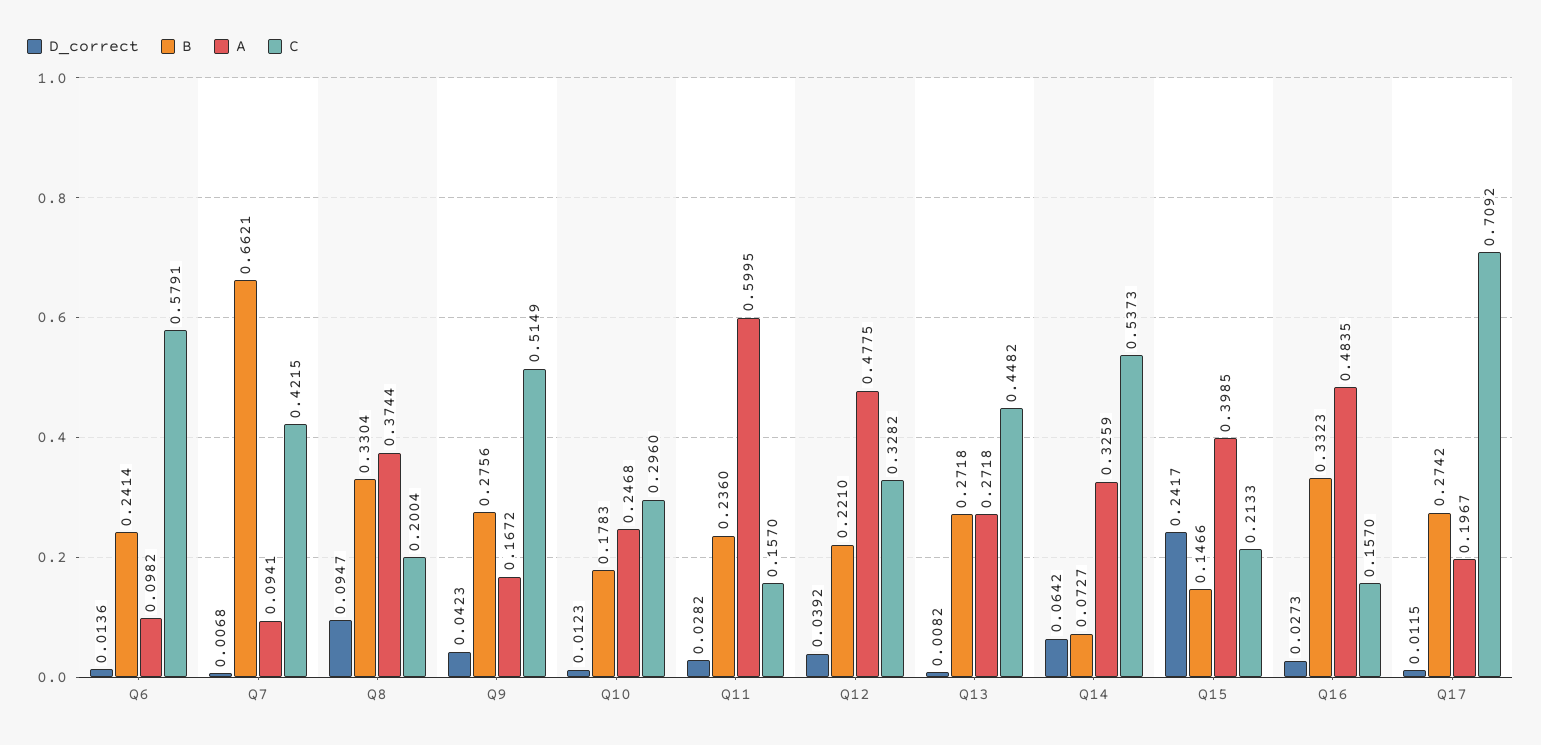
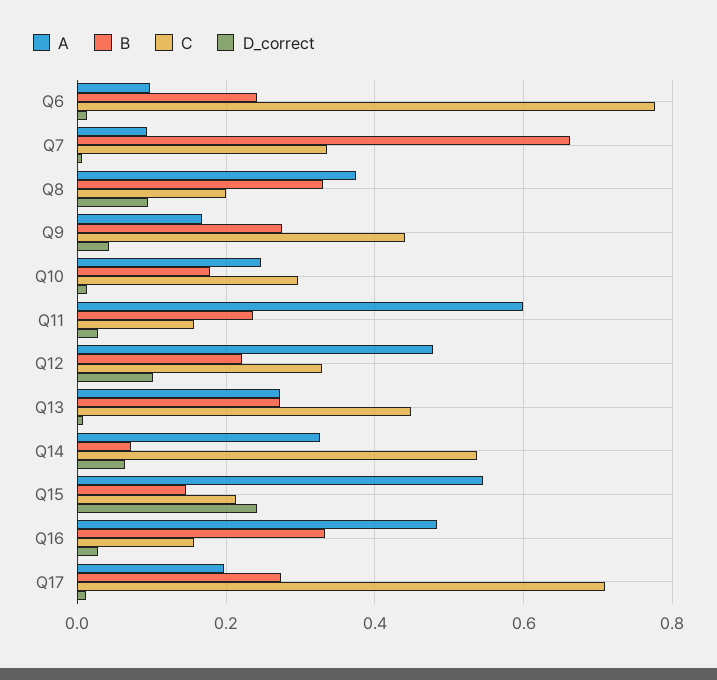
  {
    "D_correct": {
      "Q6": 0.0136,
      "Q7": 0.0068,
      "Q8": 0.0947,
      "Q9": 0.0423,
      "Q10": 0.0123,
      "Q11": 0.0282,
-     "Q12": 0.0392,
+     "Q12": 0.1,
      "Q13": 0.0082,
      "Q14": 0.0642,
      "Q15": 0.2417,
      "Q16": 0.0273,
      "Q17": 0.0115
    },
    "B": {
      "Q6": 0.2414,
      "Q7": 0.6621,
      "Q8": 0.3304,
      "Q9": 0.2756,
      "Q10": 0.1783,
      "Q11": 0.236,
      "Q12": 0.221,
      "Q13": 0.2718,
      "Q14": 0.0727,
      "Q15": 0.1466,
      "Q16": 0.3323,
      "Q17": 0.2742
    },
    "A": {
      "Q6": 0.0982,
      "Q7": 0.0941,
      "Q8": 0.3744,
      "Q9": 0.1672,
      "Q10": 0.2468,
      "Q11": 0.5995,
      "Q12": 0.4775,
      "Q13": 0.2718,
      "Q14": 0.3259,
-     "Q15": 0.3985,
+     "Q15": 0.54,
      "Q16": 0.4835,
      "Q17": 0.1967
    },
    "C": {
-     "Q6": 0.5791,
+     "Q6": 0.78,
-     "Q7": 0.4215,
+     "Q7": 0.34,
      "Q8": 0.2004,
-     "Q9": 0.5149,
+     "Q9": 0.44,
      "Q10": 0.296,
      "Q11": 0.157,
      "Q12": 0.3282,
      "Q13": 0.4482,
      "Q14": 0.5373,
      "Q15": 0.2133,
      "Q16": 0.157,
      "Q17": 0.7092
    }
  }

